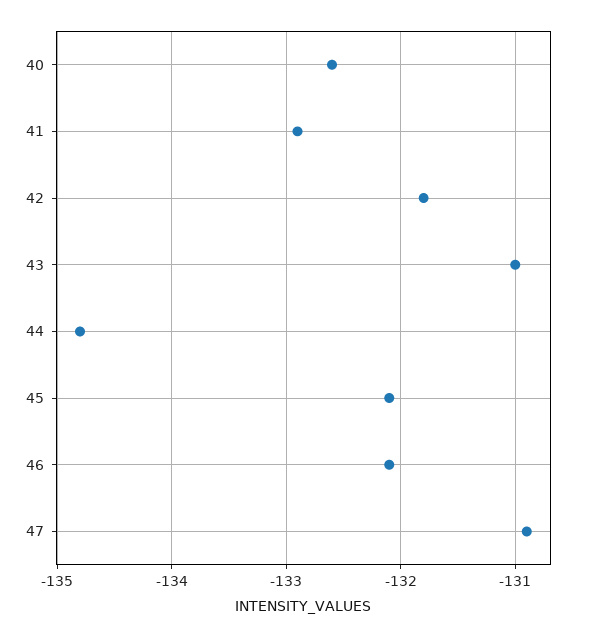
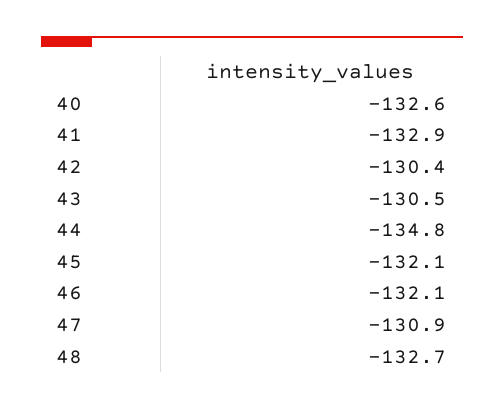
  {
    "40": -132.6,
    "41": -132.9,
-   "42": -131.8,
+   "42": -130.4,
-   "43": -131,
+   "43": -130.5,
    "44": -134.8,
    "45": -132.1,
    "46": -132.1,
-   "47": -130.9
+   "47": -130.9,
+   "48": -132.7
  }

